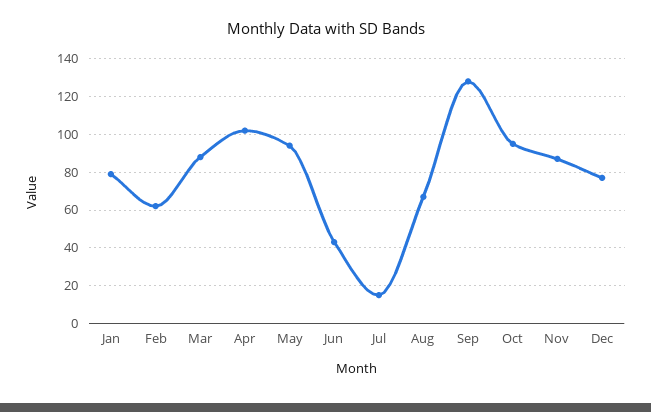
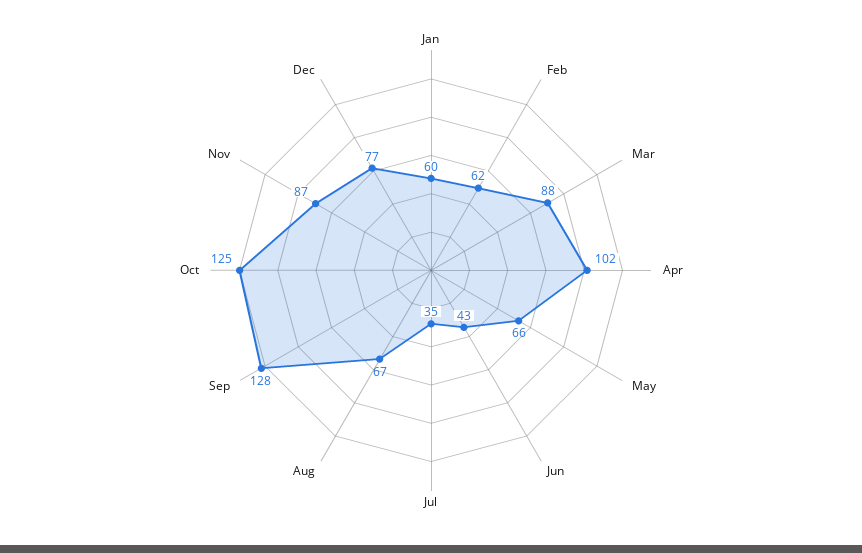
  {
-   "Jan": 80,
+   "Jan": 60,
    "Feb": 62,
    "Mar": 88,
    "Apr": 102,
-   "May": 95,
+   "May": 66,
    "Jun": 43,
-   "Jul": 15,
+   "Jul": 35,
    "Aug": 67,
    "Sep": 128,
-   "Oct": 95,
+   "Oct": 125,
    "Nov": 87,
    "Dec": 77
  }

